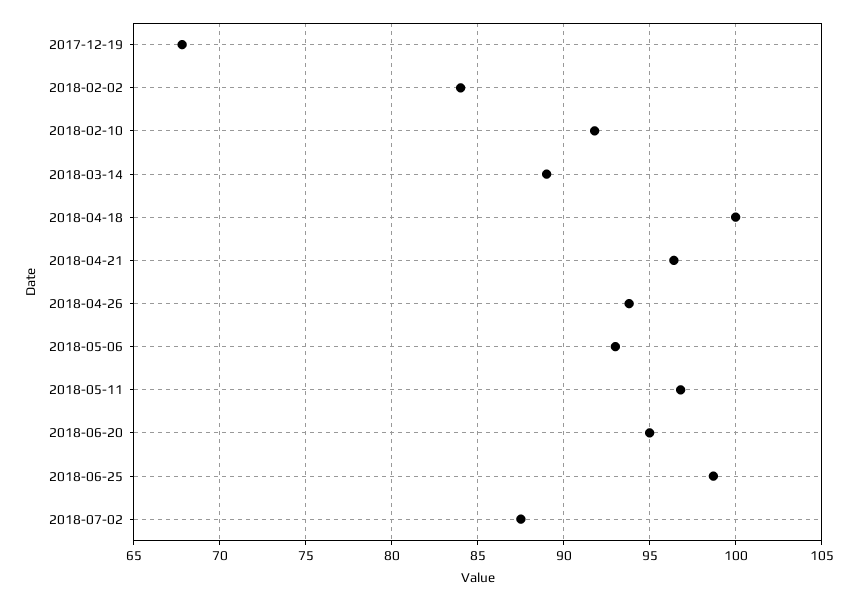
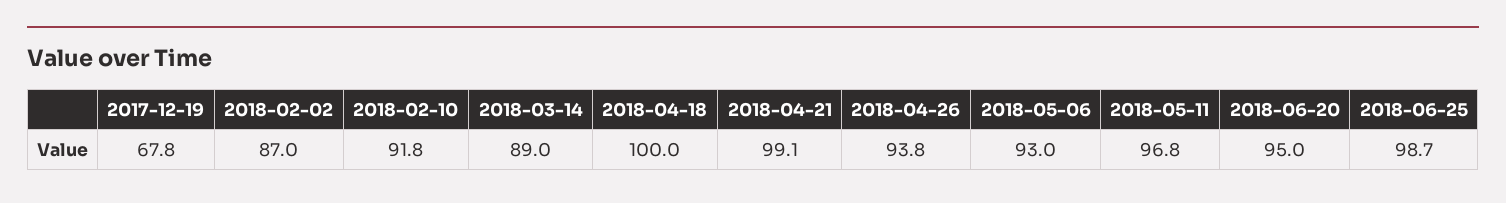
  {
    "2017-12-19": 67.8,
-   "2018-02-02": 84,
+   "2018-02-02": 87,
    "2018-02-10": 91.8,
    "2018-03-14": 89,
    "2018-04-18": 100,
-   "2018-04-21": 96.5,
+   "2018-04-21": 99.1,
    "2018-04-26": 93.8,
    "2018-05-06": 93,
    "2018-05-11": 96.8,
    "2018-06-20": 95,
-   "2018-06-25": 98.7,
+   "2018-06-25": 98.7
-   "2018-07-02": 87.5
  }

